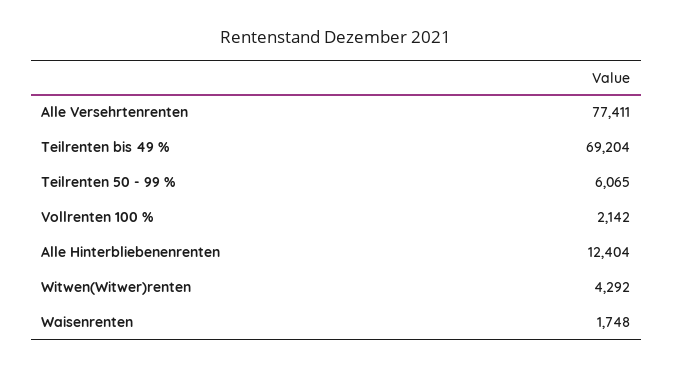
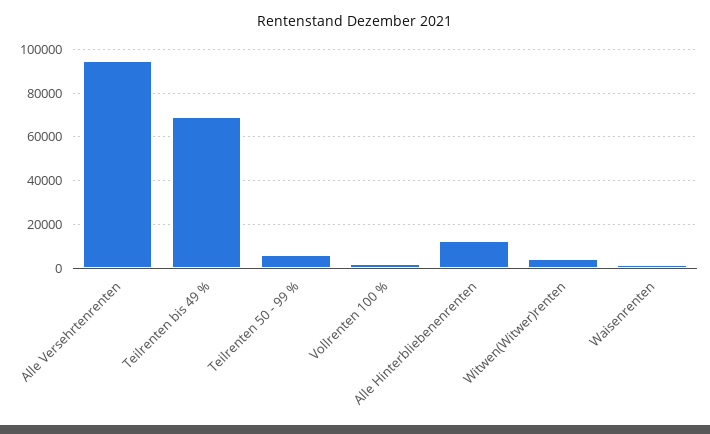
  {
-   "Alle Versehrtenrenten": 77411,
+   "Alle Versehrtenrenten": 95000,
    "Teilrenten bis 49 %": 69204,
    "Teilrenten 50 - 99 %": 6065,
    "Vollrenten 100 %": 2142,
    "Alle Hinterbliebenenrenten": 12404,
    "Witwen(Witwer)renten": 4292,
    "Waisenrenten": 1748
  }

